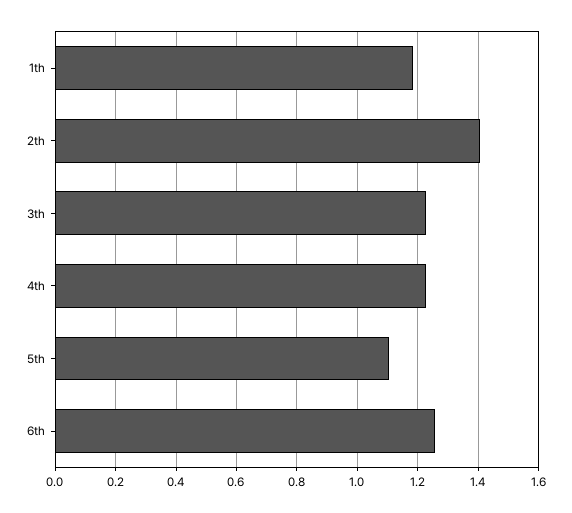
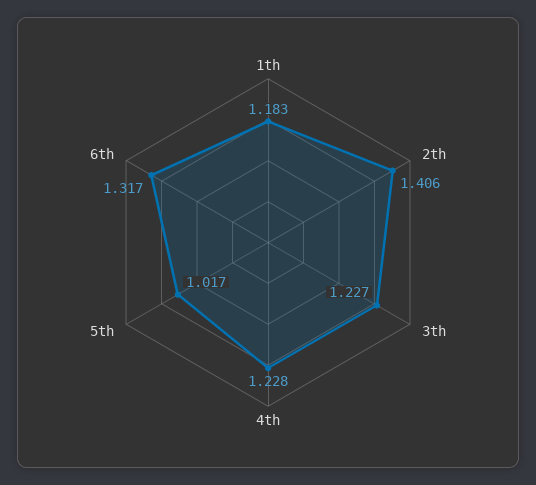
  {
    "1th": 1.183,
    "2th": 1.406,
    "3th": 1.227,
    "4th": 1.228,
-   "5th": 1.1,
+   "5th": 1.017,
-   "6th": 1.26
+   "6th": 1.317
  }

